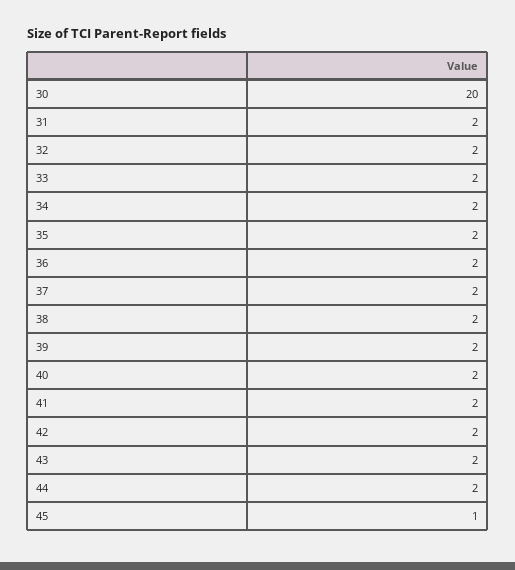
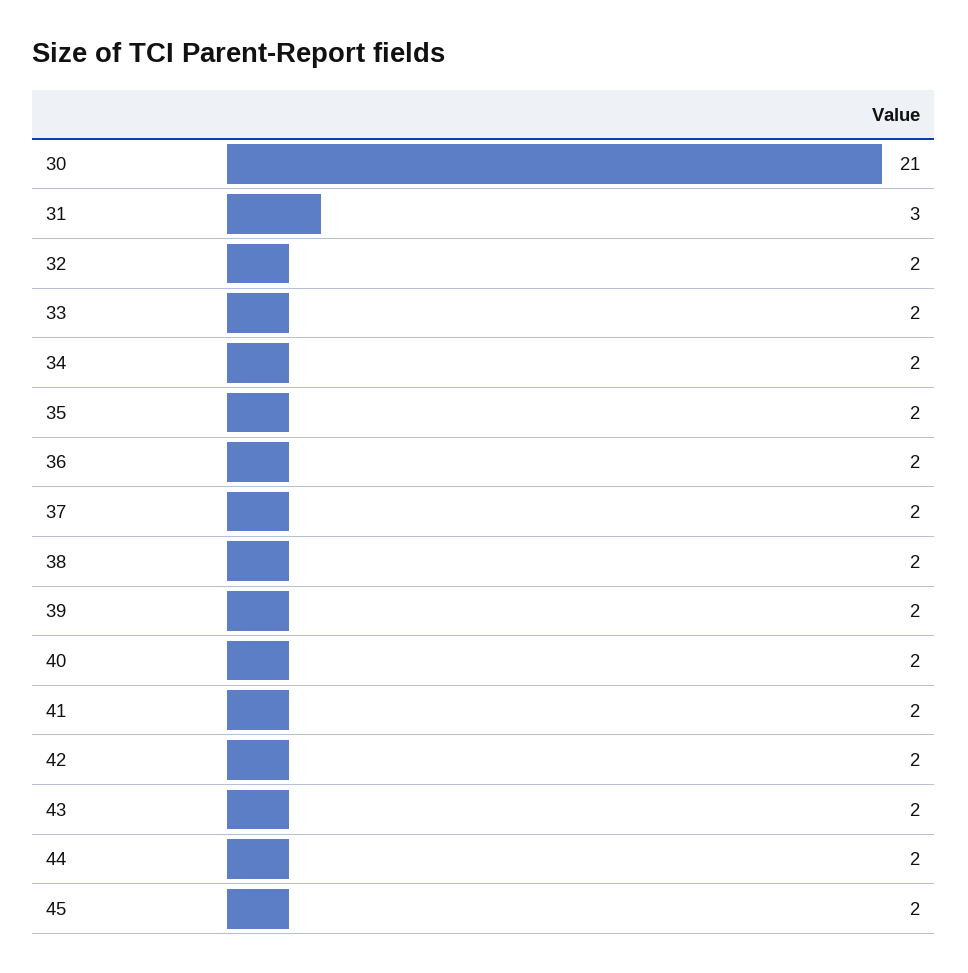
  {
-   "30": 20,
+   "30": 21,
-   "31": 2,
+   "31": 3,
    "32": 2,
    "33": 2,
    "34": 2,
    "35": 2,
    "36": 2,
    "37": 2,
    "38": 2,
    "39": 2,
    "40": 2,
    "41": 2,
    "42": 2,
    "43": 2,
    "44": 2,
-   "45": 1
+   "45": 2
  }

